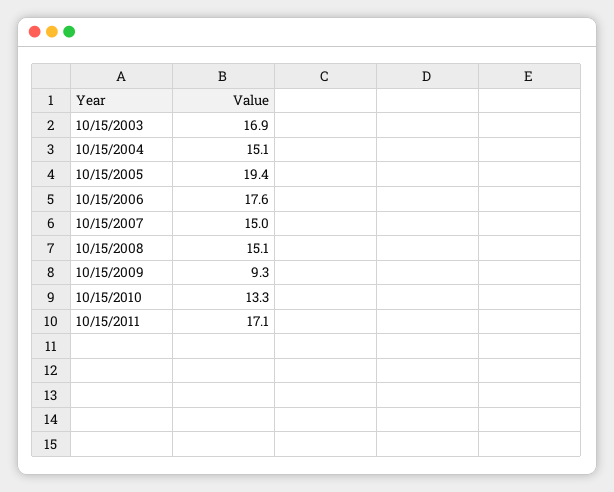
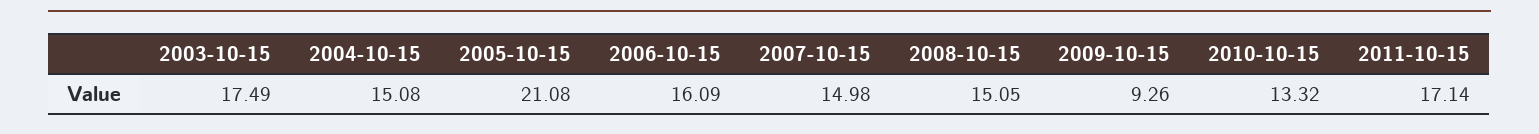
  {
-   "10/15/2003": 16.9,
+   "10/15/2003": 17.49,
    "10/15/2004": 15.08,
-   "10/15/2005": 19.4,
+   "10/15/2005": 21.08,
-   "10/15/2006": 17.6,
+   "10/15/2006": 16.09,
    "10/15/2007": 14.98,
    "10/15/2008": 15.05,
    "10/15/2009": 9.26,
    "10/15/2010": 13.32,
    "10/15/2011": 17.14
  }

